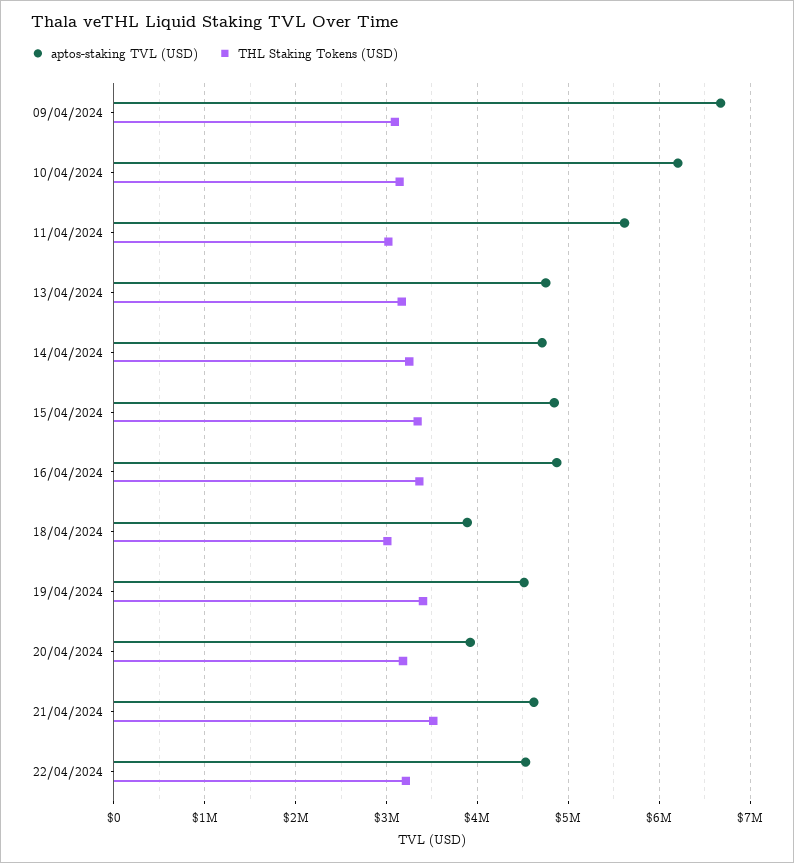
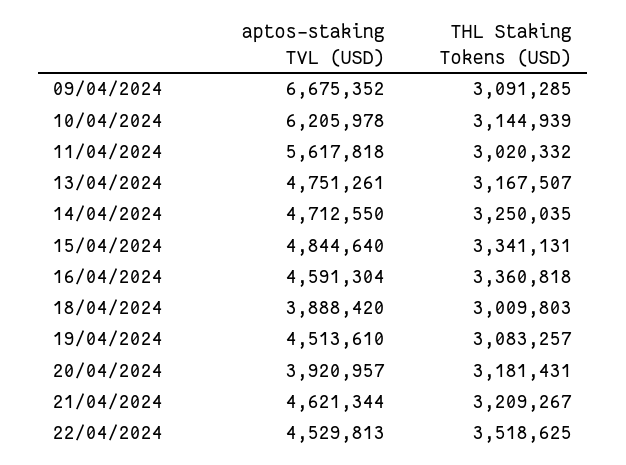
  {
    "aptos-staking TVL (USD)": {
      "09/04/2024": 6675352,
      "10/04/2024": 6205978,
      "11/04/2024": 5617818,
      "13/04/2024": 4751261,
      "14/04/2024": 4712550,
      "15/04/2024": 4844640,
-     "16/04/2024": 4900000,
+     "16/04/2024": 4591304,
      "18/04/2024": 3888420,
      "19/04/2024": 4513610,
      "20/04/2024": 3920957,
      "21/04/2024": 4621344,
      "22/04/2024": 4529813
    },
    "THL Staking Tokens (USD)": {
      "09/04/2024": 3091285,
      "10/04/2024": 3144939,
      "11/04/2024": 3020332,
      "13/04/2024": 3167507,
      "14/04/2024": 3250035,
      "15/04/2024": 3341131,
      "16/04/2024": 3360818,
      "18/04/2024": 3009803,
-     "19/04/2024": 3400000,
+     "19/04/2024": 3083257,
      "20/04/2024": 3181431,
-     "21/04/2024": 3500000,
+     "21/04/2024": 3209267,
-     "22/04/2024": 3200000
+     "22/04/2024": 3518625
    }
  }

